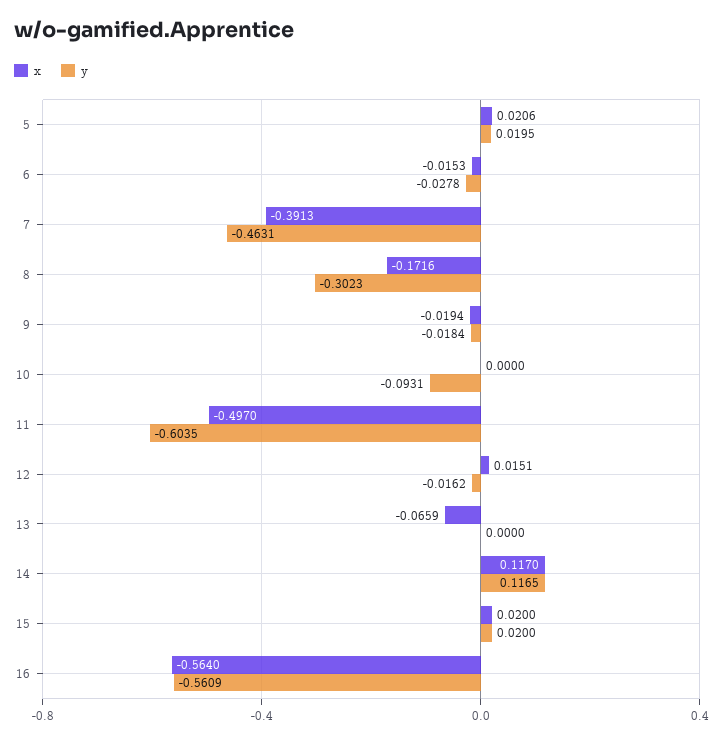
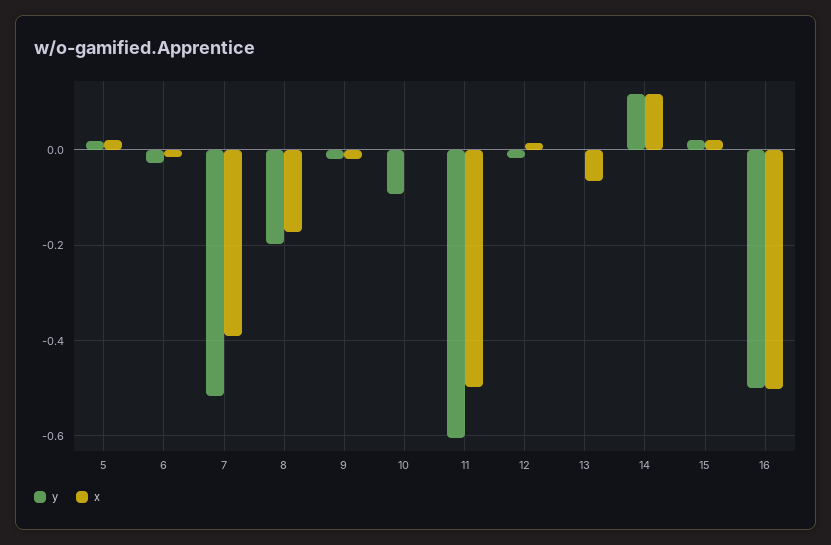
  {
    "x": {
      "5": 0.0206,
      "6": -0.0153,
      "7": -0.3913,
      "8": -0.1716,
      "9": -0.0194,
      "10": 0,
      "11": -0.497,
      "12": 0.0151,
      "13": -0.0659,
      "14": 0.117,
      "15": 0.02,
-     "16": -0.564
+     "16": -0.5
    },
    "y": {
      "5": 0.0195,
      "6": -0.0278,
-     "7": -0.4631,
+     "7": -0.52,
-     "8": -0.3023,
+     "8": -0.2,
      "9": -0.0184,
      "10": -0.0931,
      "11": -0.6035,
      "12": -0.0162,
      "13": 0,
      "14": 0.1165,
      "15": 0.02,
-     "16": -0.5609
+     "16": -0.5
    }
  }

